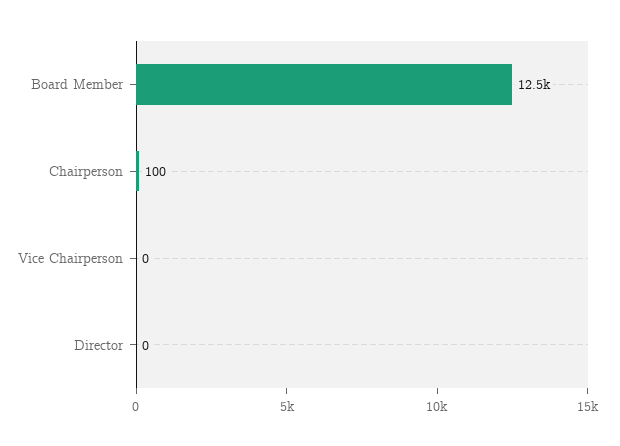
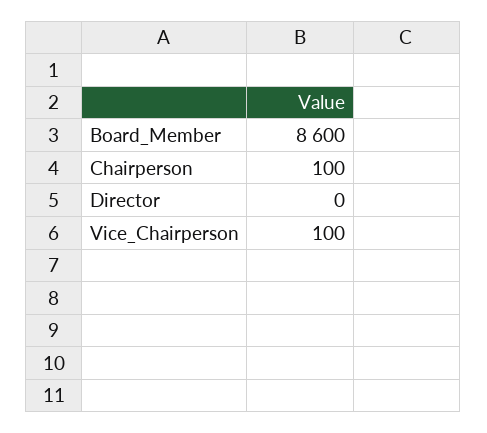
  {
-   "Board Member": 12500,
+   "Board Member": 8600,
    "Chairperson": 100,
-   "Vice Chairperson": 0,
+   "Vice Chairperson": 100,
    "Director": 0
  }

